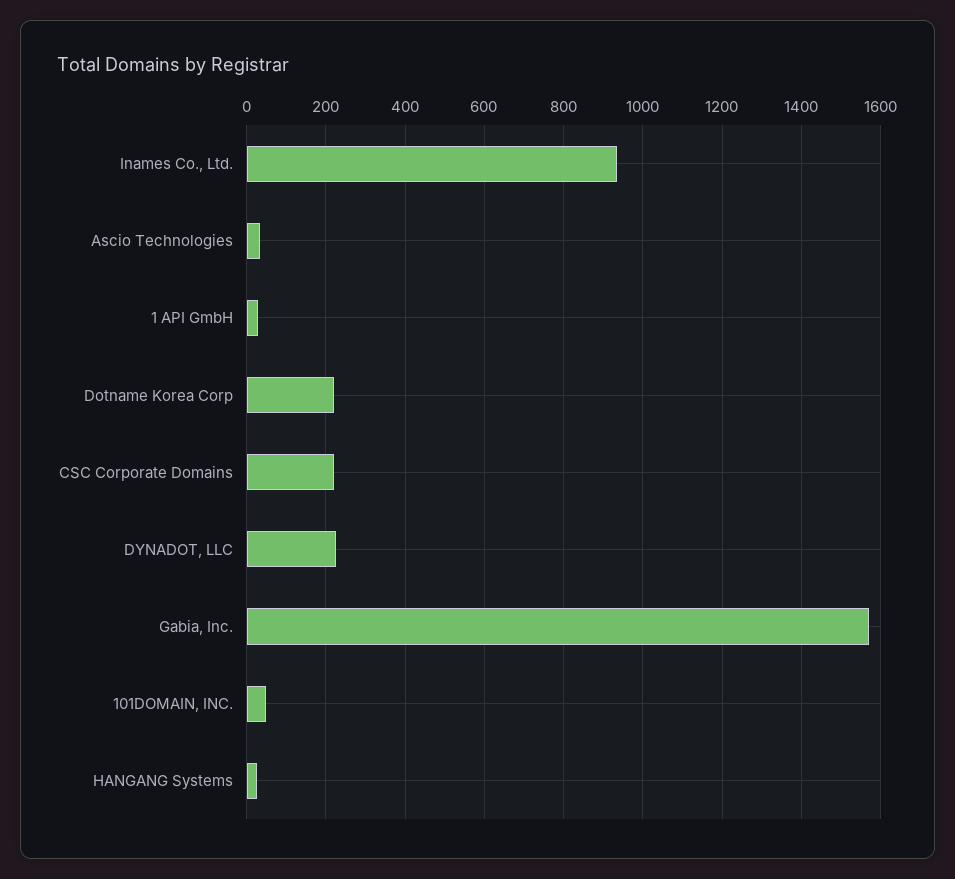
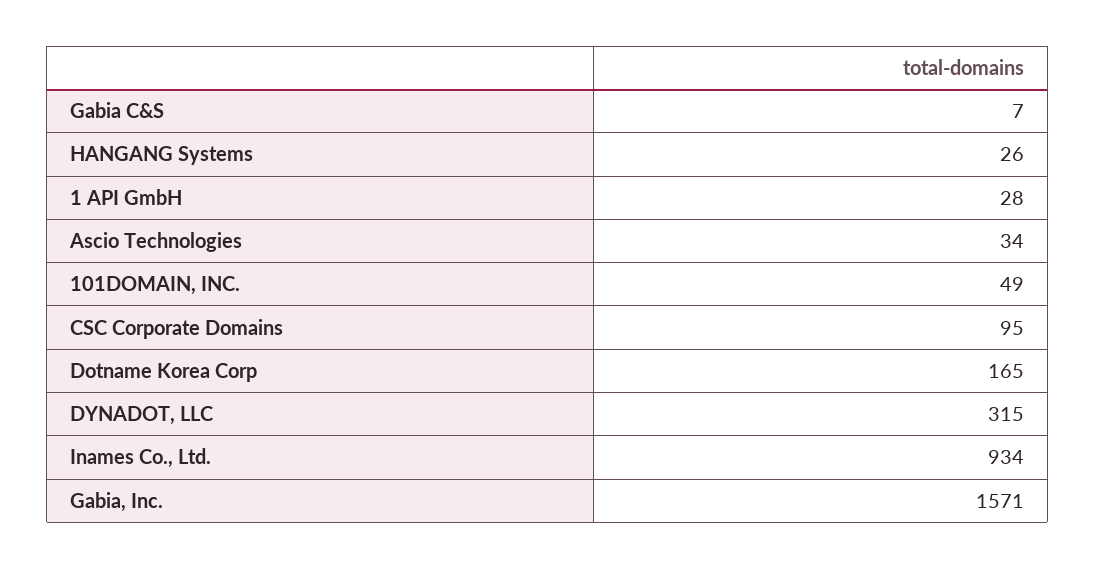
  {
    "Inames Co., Ltd.": 934,
    "Ascio Technologies": 34,
    "1 API GmbH": 28,
-   "Dotname Korea Corp": 220,
+   "Dotname Korea Corp": 165,
-   "CSC Corporate Domains": 220,
+   "CSC Corporate Domains": 95,
-   "DYNADOT, LLC": 220,
+   "DYNADOT, LLC": 315,
    "Gabia, Inc.": 1571,
    "101DOMAIN, INC.": 49,
-   "HANGANG Systems": 26
+   "HANGANG Systems": 26,
+   "Gabia C&S": 7
  }

